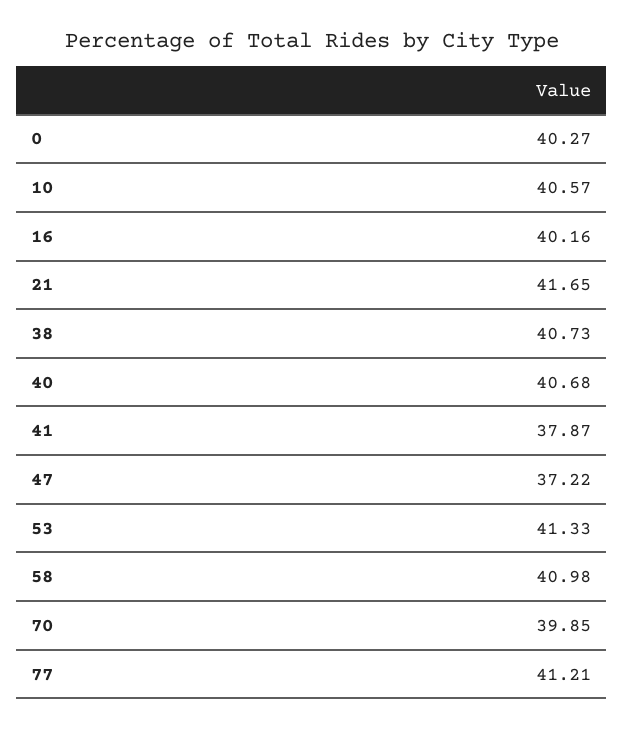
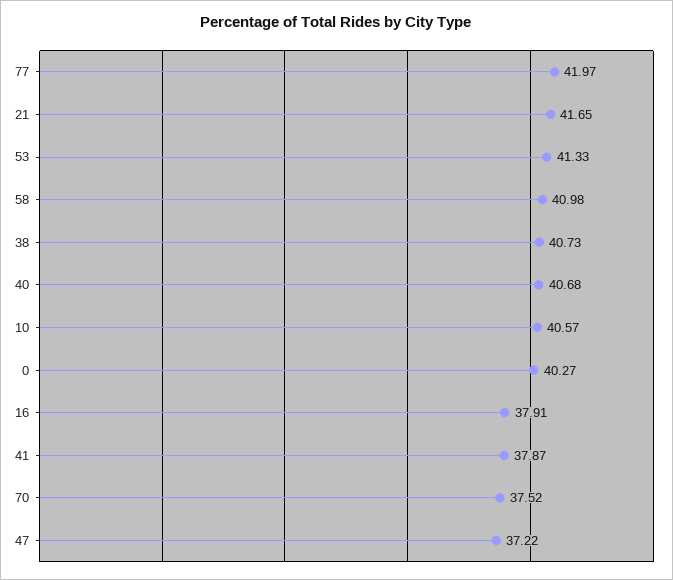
  {
    "0": 40.27,
    "10": 40.57,
-   "16": 40.16,
+   "16": 37.91,
    "21": 41.65,
    "38": 40.73,
    "40": 40.68,
    "41": 37.87,
    "47": 37.22,
    "53": 41.33,
    "58": 40.98,
-   "70": 39.85,
+   "70": 37.52,
-   "77": 41.21
+   "77": 41.97
  }

